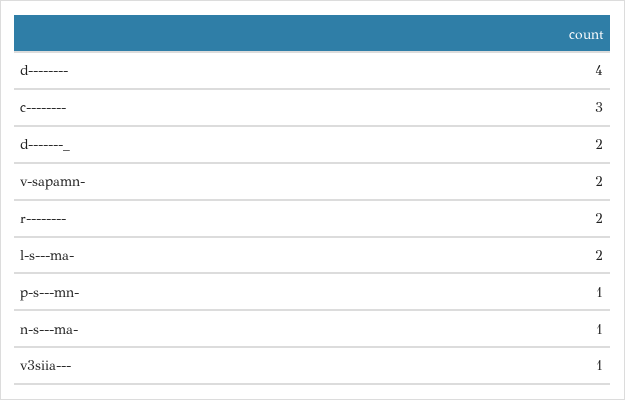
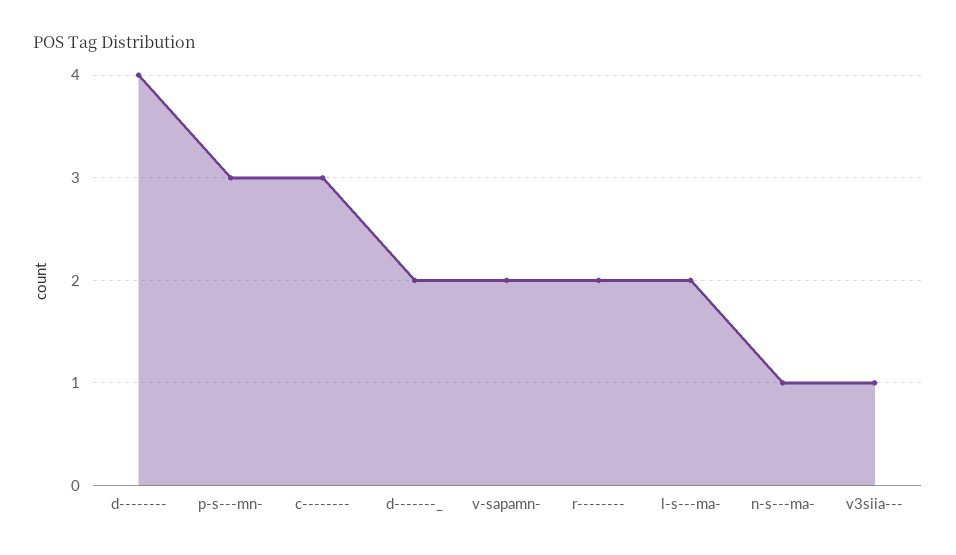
  {
    "d--------": 4,
    "c--------": 3,
    "d-------_": 2,
    "v-sapamn-": 2,
    "r--------": 2,
    "l-s---ma-": 2,
-   "p-s---mn-": 1,
+   "p-s---mn-": 3,
    "n-s---ma-": 1,
    "v3siia---": 1
  }

